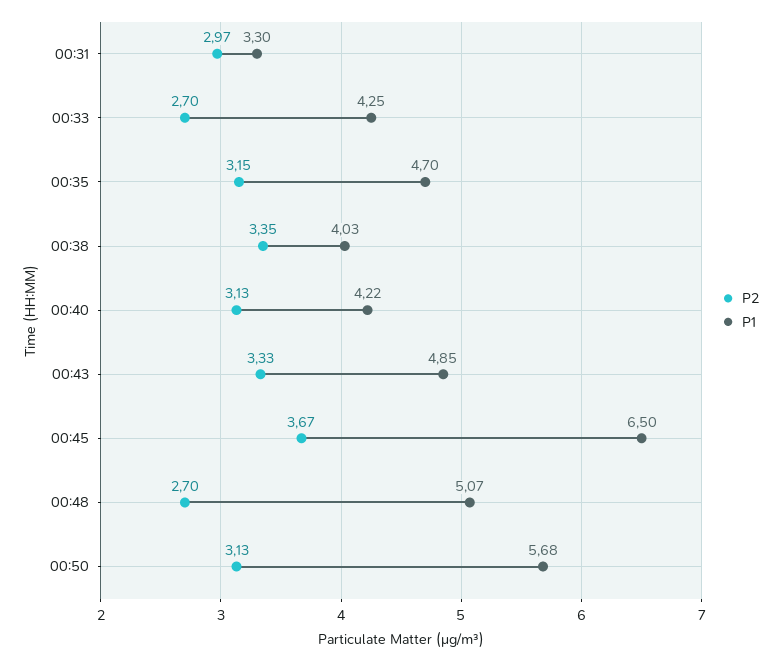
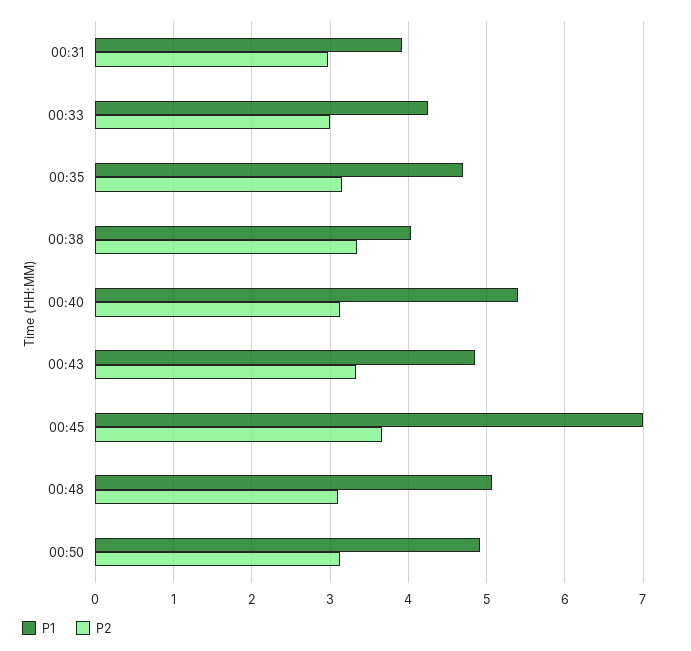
  {
    "P2": {
      "00:31": 2.97,
-     "00:33": 2.7,
+     "00:33": 3,
      "00:35": 3.15,
      "00:38": 3.35,
      "00:40": 3.13,
      "00:43": 3.33,
      "00:45": 3.67,
-     "00:48": 2.7,
+     "00:48": 3.1,
      "00:50": 3.13
    },
    "P1": {
-     "00:31": 3.3,
+     "00:31": 3.9,
      "00:33": 4.25,
      "00:35": 4.7,
      "00:38": 4.03,
-     "00:40": 4.22,
+     "00:40": 5.4,
      "00:43": 4.85,
-     "00:45": 6.5,
+     "00:45": 7,
      "00:48": 5.07,
-     "00:50": 5.68
+     "00:50": 4.9
    }
  }

